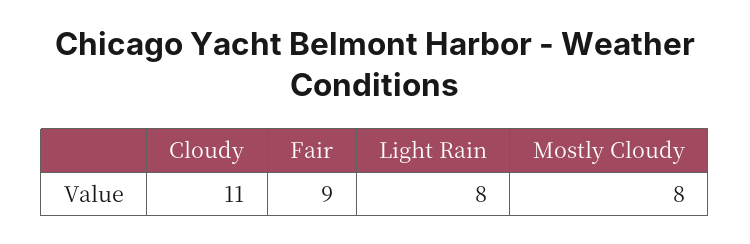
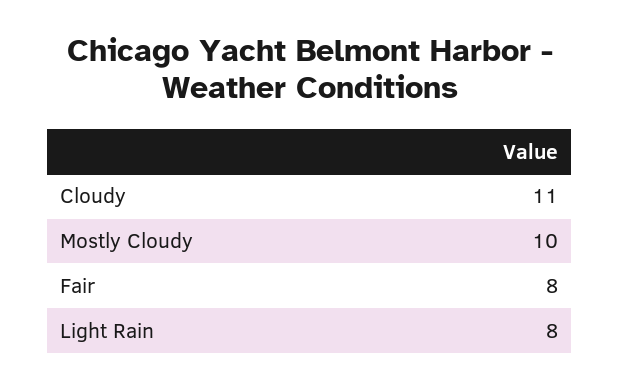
  {
    "Cloudy": 11,
-   "Fair": 9,
+   "Fair": 8,
    "Light Rain": 8,
-   "Mostly Cloudy": 8
+   "Mostly Cloudy": 10
  }

